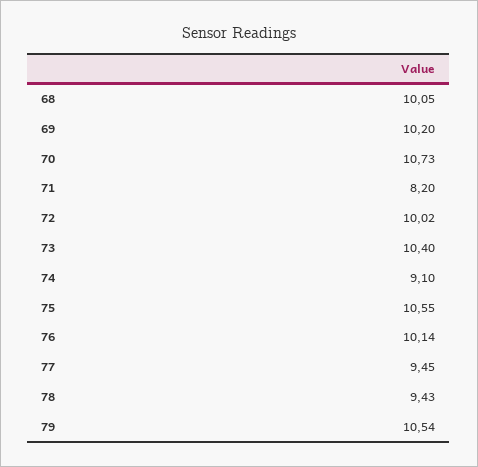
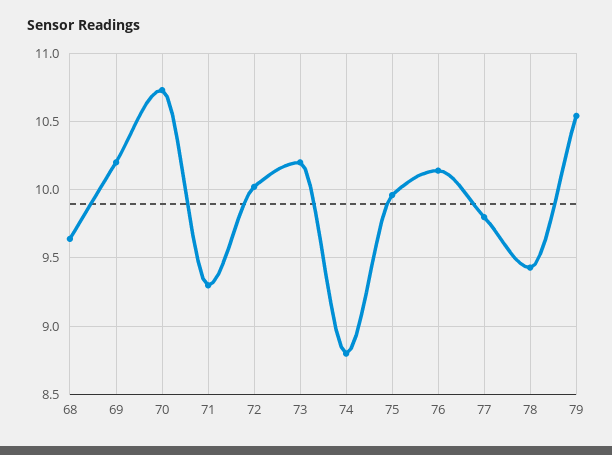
  {
-   "68": 10.05,
+   "68": 9.65,
    "69": 10.2,
    "70": 10.73,
-   "71": 8.2,
+   "71": 9.3,
    "72": 10.02,
-   "73": 10.4,
+   "73": 10.2,
-   "74": 9.1,
+   "74": 8.8,
-   "75": 10.55,
+   "75": 9.95,
    "76": 10.14,
-   "77": 9.45,
+   "77": 9.8,
    "78": 9.43,
    "79": 10.54
  }

